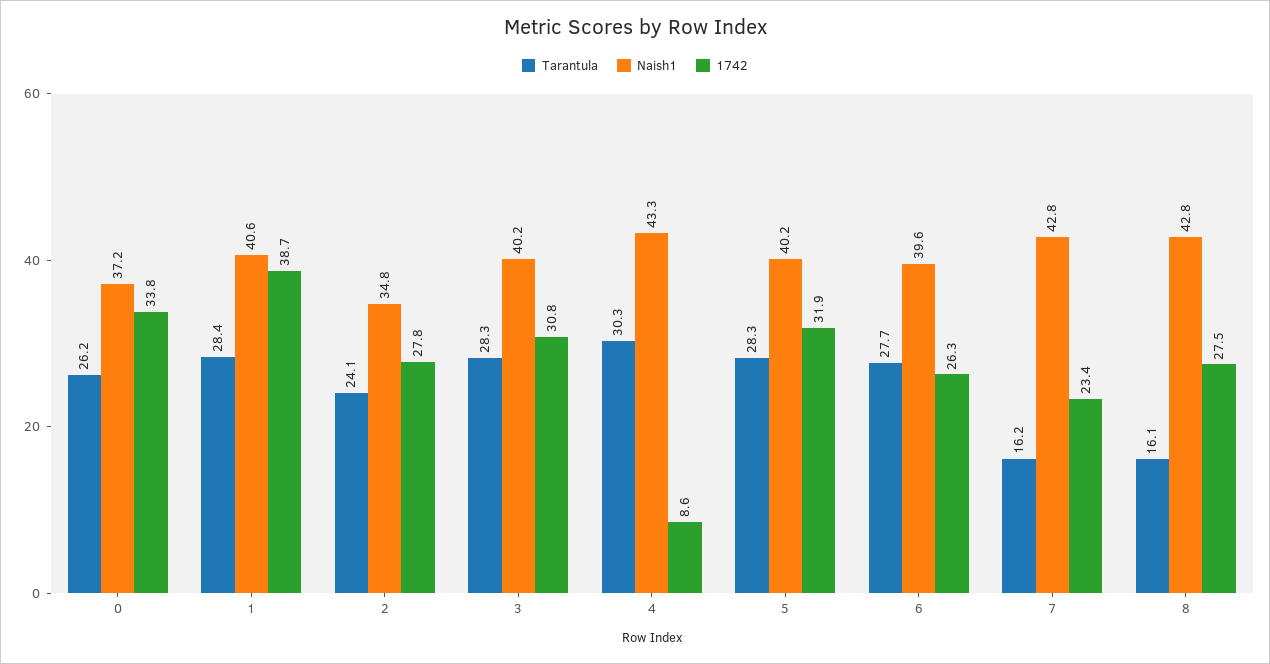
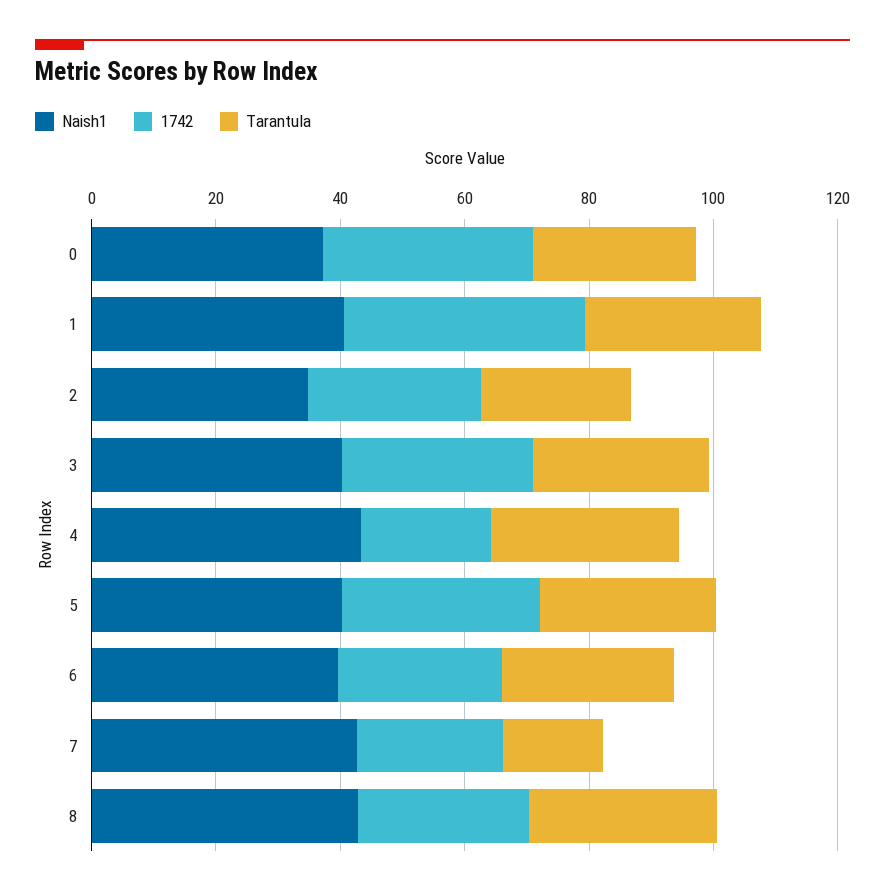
  {
    "Tarantula": {
      "0": 26.2,
      "1": 28.4,
      "2": 24.1,
      "3": 28.3,
      "4": 30.3,
      "5": 28.3,
      "6": 27.7,
      "7": 16.2,
-     "8": 16.1
+     "8": 30
    },
    "Naish1": {
      "0": 37.2,
      "1": 40.6,
      "2": 34.8,
      "3": 40.2,
      "4": 43.3,
      "5": 40.2,
      "6": 39.6,
      "7": 42.8,
      "8": 42.8
    },
    "1742": {
      "0": 33.8,
      "1": 38.7,
      "2": 27.8,
      "3": 30.8,
-     "4": 8.6,
+     "4": 20,
      "5": 31.9,
      "6": 26.3,
      "7": 23.4,
      "8": 27.5
    }
  }

